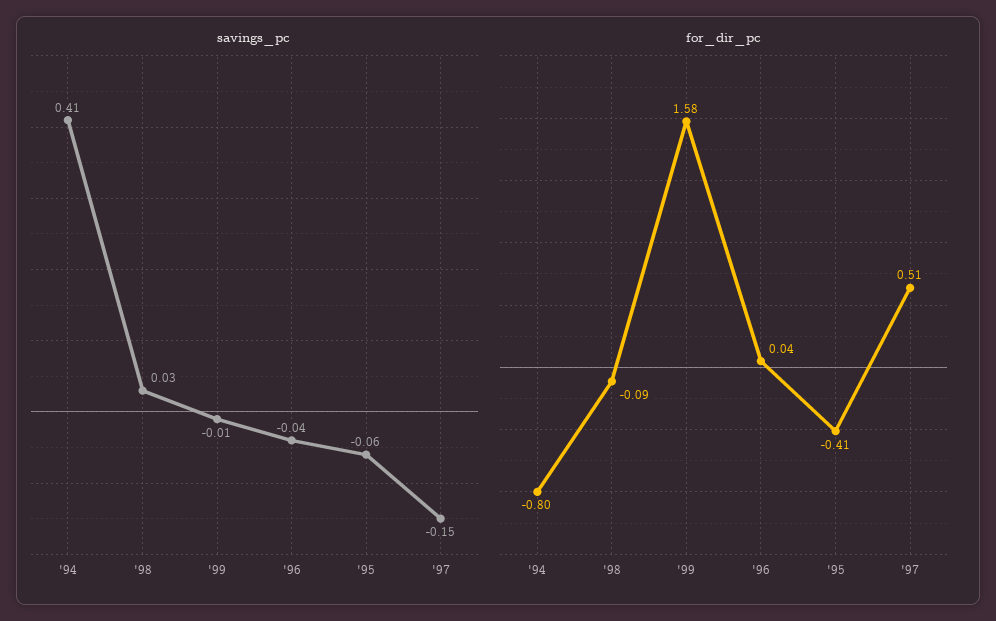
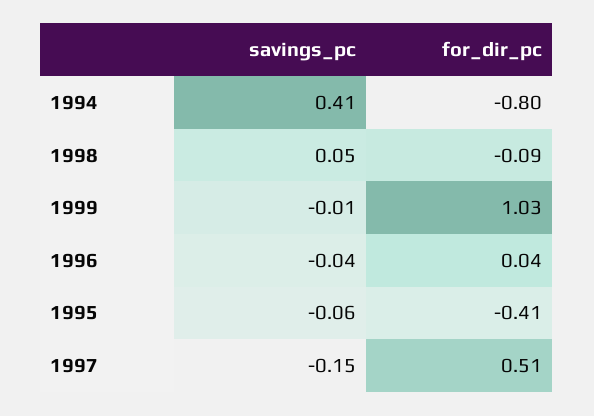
  {
    "savings_pc": {
      "'94": 0.41,
-     "'98": 0.03,
+     "'98": 0.05,
      "'99": -0.01,
      "'96": -0.04,
      "'95": -0.06,
      "'97": -0.15
    },
    "for_dir_pc": {
      "'94": -0.8,
      "'98": -0.09,
-     "'99": 1.58,
+     "'99": 1.03,
      "'96": 0.04,
      "'95": -0.41,
      "'97": 0.51
    }
  }

